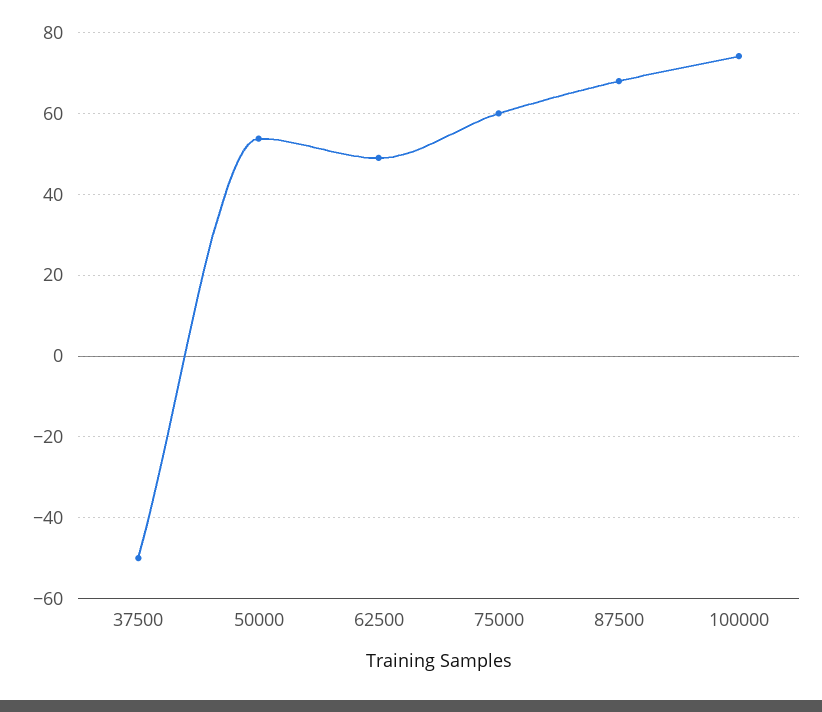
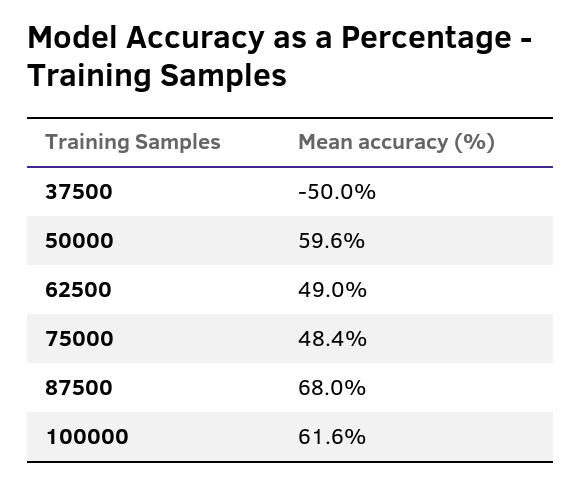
  {
    "37500": -50,
-   "50000": 54,
+   "50000": 59.6,
    "62500": 49,
-   "75000": 60,
+   "75000": 48.4,
    "87500": 68,
-   "100000": 74
+   "100000": 61.6
  }

